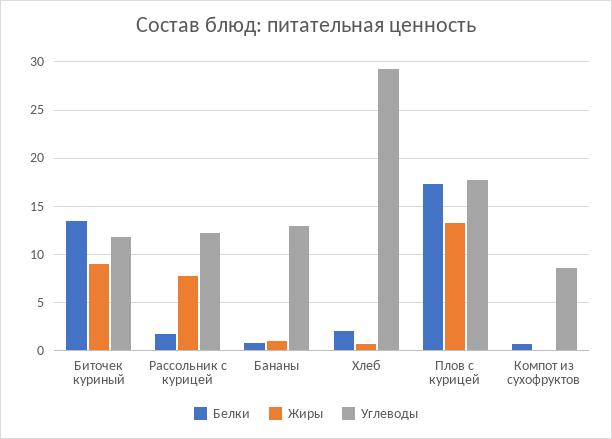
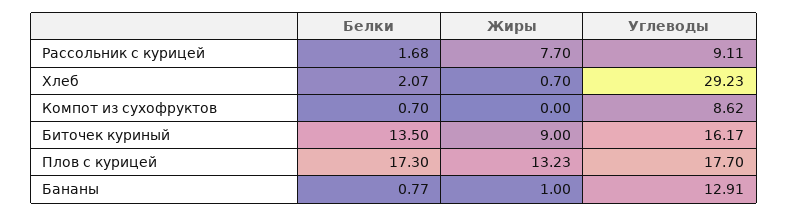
  {
    "Белки": {
      "Биточек куриный": 13.5,
      "Рассольник с курицей": 1.68,
      "Бананы": 0.77,
      "Хлеб": 2.07,
      "Плов с курицей": 17.3,
      "Компот из сухофруктов": 0.7
    },
    "Жиры": {
      "Биточек куриный": 9,
      "Рассольник с курицей": 7.7,
      "Бананы": 1,
      "Хлеб": 0.7,
      "Плов с курицей": 13.23,
      "Компот из сухофруктов": 0
    },
    "Углеводы": {
-     "Биточек куриный": 12,
+     "Биточек куриный": 16.17,
-     "Рассольник с курицей": 12,
+     "Рассольник с курицей": 9.11,
      "Бананы": 12.91,
      "Хлеб": 29.23,
      "Плов с курицей": 17.7,
      "Компот из сухофруктов": 8.62
    }
  }

